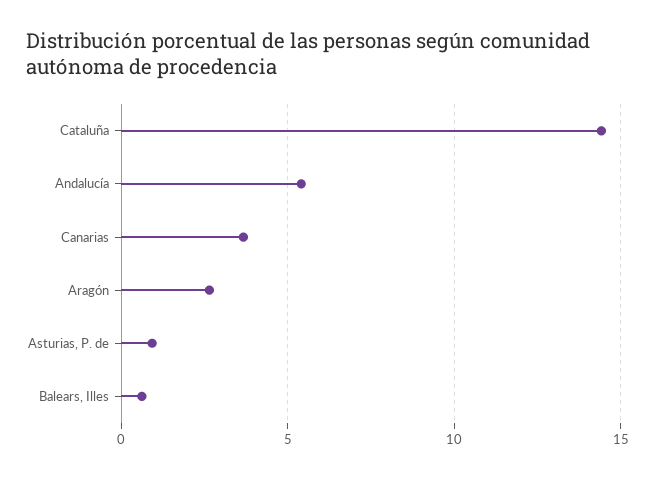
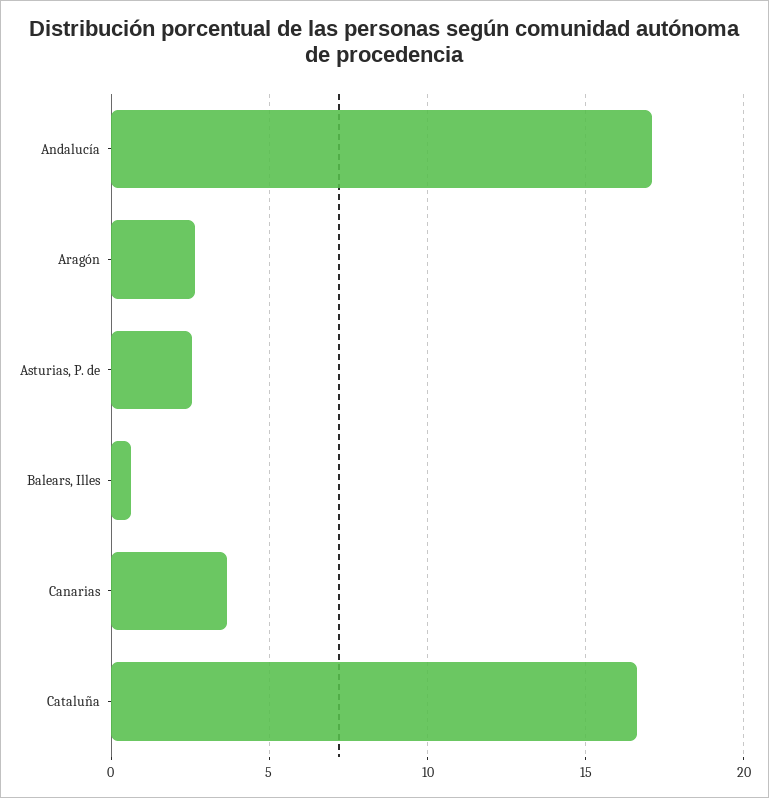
  {
-   "Cataluña": 14.5,
+   "Cataluña": 16.5,
-   "Andalucía": 5.5,
+   "Andalucía": 17,
    "Canarias": 3.5,
    "Aragón": 2.5,
-   "Asturias, P. de": 1,
+   "Asturias, P. de": 2.5,
    "Balears, Illes": 0.5
  }

